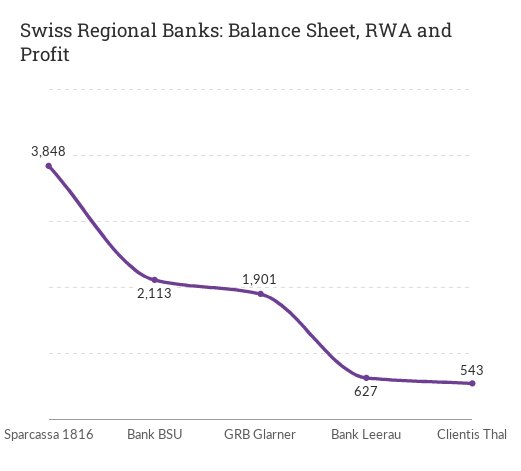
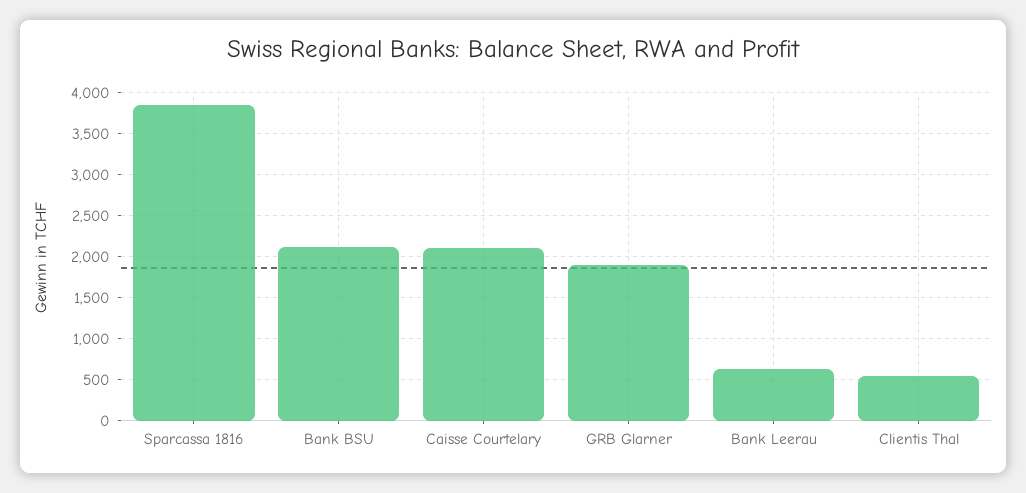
  {
    "Sparcassa 1816": 3848,
    "Bank BSU": 2113,
    "GRB Glarner": 1901,
    "Bank Leerau": 627,
-   "Clientis Thal": 543
+   "Clientis Thal": 543,
+   "Caisse Courtelary": 2100
  }

